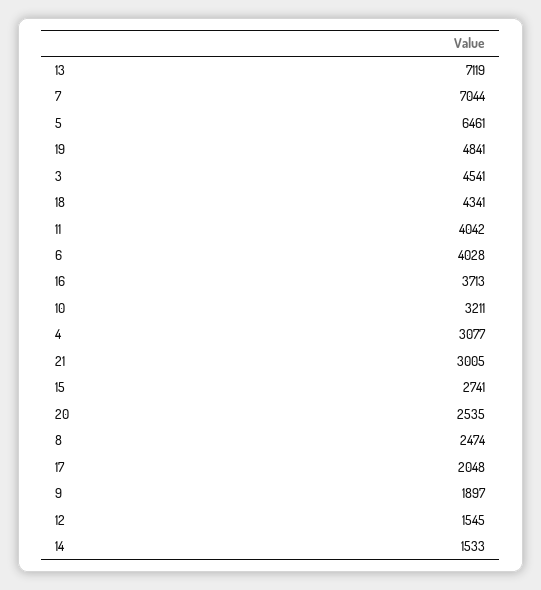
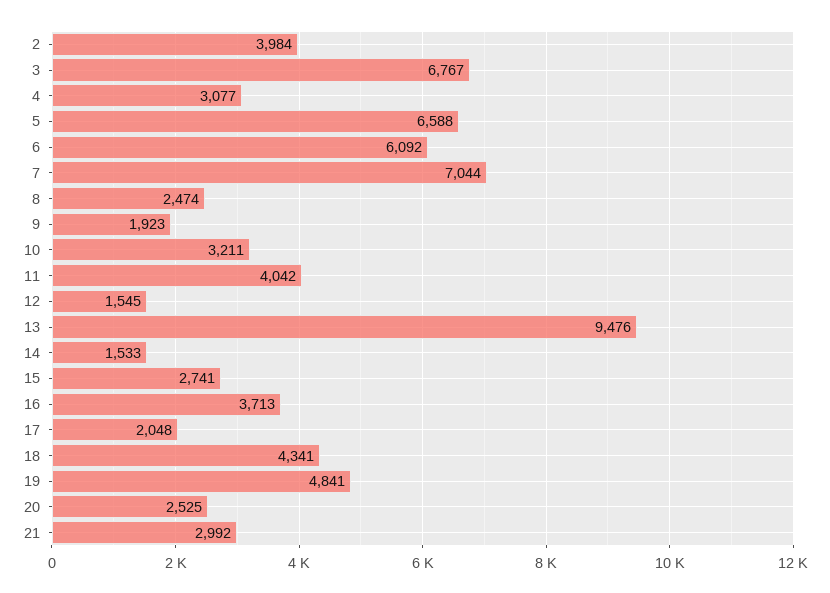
  {
-   "13": 7119,
+   "13": 9476,
    "7": 7044,
-   "5": 6461,
+   "5": 6588,
    "19": 4841,
-   "3": 4541,
+   "3": 6767,
    "18": 4341,
    "11": 4042,
-   "6": 4028,
+   "6": 6092,
    "16": 3713,
    "10": 3211,
    "4": 3077,
-   "21": 3005,
+   "21": 2992,
    "15": 2741,
-   "20": 2535,
+   "20": 2525,
    "8": 2474,
    "17": 2048,
-   "9": 1897,
+   "9": 1923,
    "12": 1545,
-   "14": 1533
+   "14": 1533,
+   "2": 3984
  }

